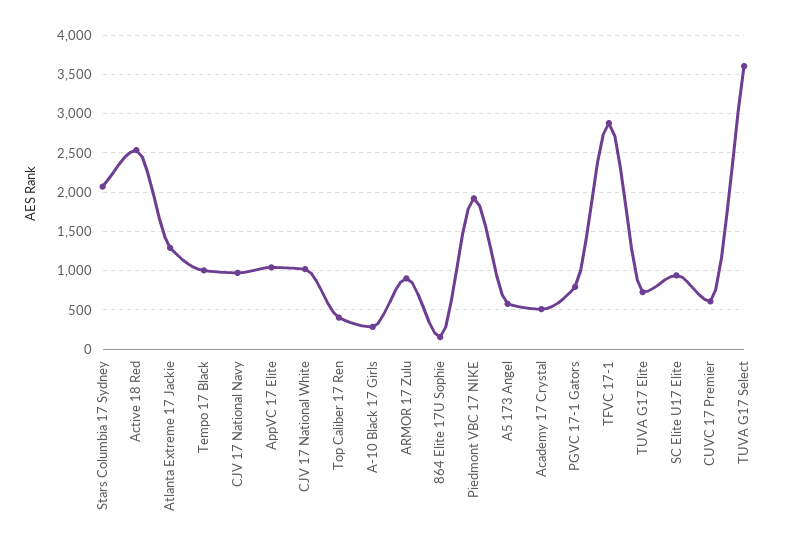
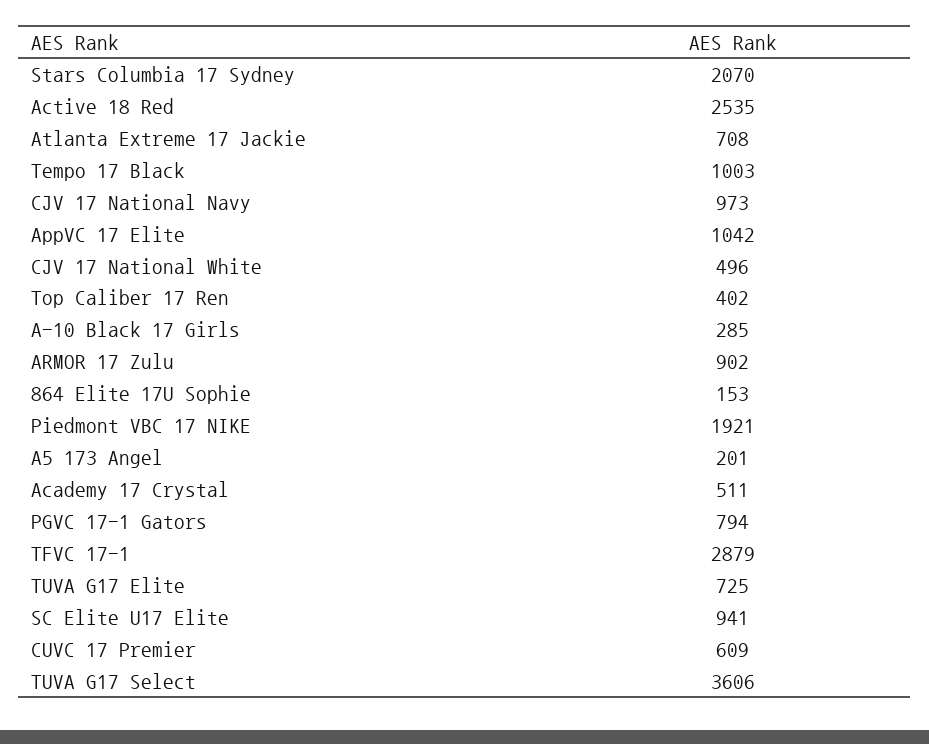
  {
    "Stars Columbia 17 Sydney": 2070,
    "Active 18 Red": 2535,
-   "Atlanta Extreme 17 Jackie": 1300,
+   "Atlanta Extreme 17 Jackie": 708,
    "Tempo 17 Black": 1003,
    "CJV 17 National Navy": 973,
    "AppVC 17 Elite": 1042,
-   "CJV 17 National White": 1000,
+   "CJV 17 National White": 496,
    "Top Caliber 17 Ren": 402,
    "A-10 Black 17 Girls": 285,
    "ARMOR 17 Zulu": 902,
    "864 Elite 17U Sophie": 153,
    "Piedmont VBC 17 NIKE": 1921,
-   "A5 173 Angel": 600,
+   "A5 173 Angel": 201,
    "Academy 17 Crystal": 511,
    "PGVC 17-1 Gators": 794,
    "TFVC 17-1": 2879,
    "TUVA G17 Elite": 725,
    "SC Elite U17 Elite": 941,
    "CUVC 17 Premier": 609,
    "TUVA G17 Select": 3606
  }

